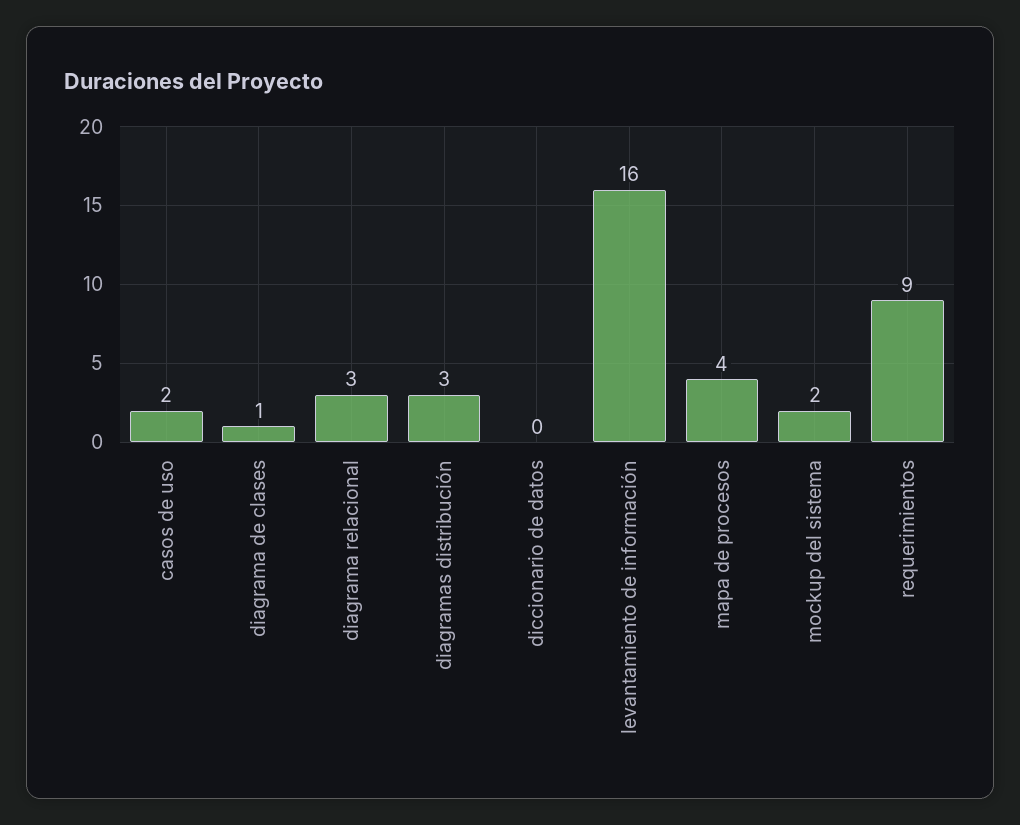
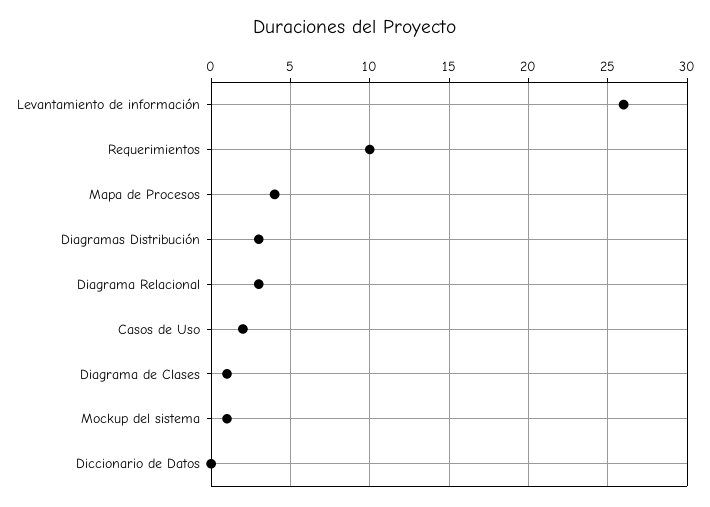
  {
    "casos de uso": 2,
    "diagrama de clases": 1,
    "diagrama relacional": 3,
    "diagramas distribución": 3,
    "diccionario de datos": 0,
-   "levantamiento de información": 16,
+   "levantamiento de información": 26,
    "mapa de procesos": 4,
-   "mockup del sistema": 2,
+   "mockup del sistema": 1,
-   "requerimientos": 9
+   "requerimientos": 10
  }

